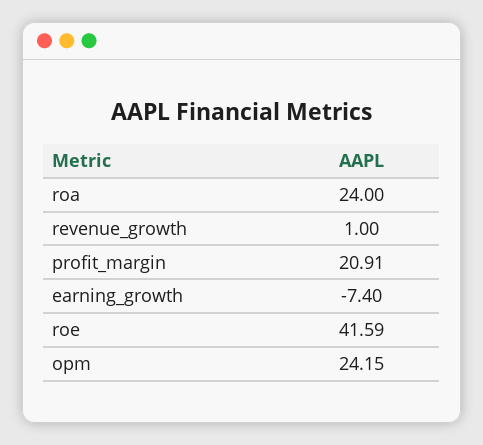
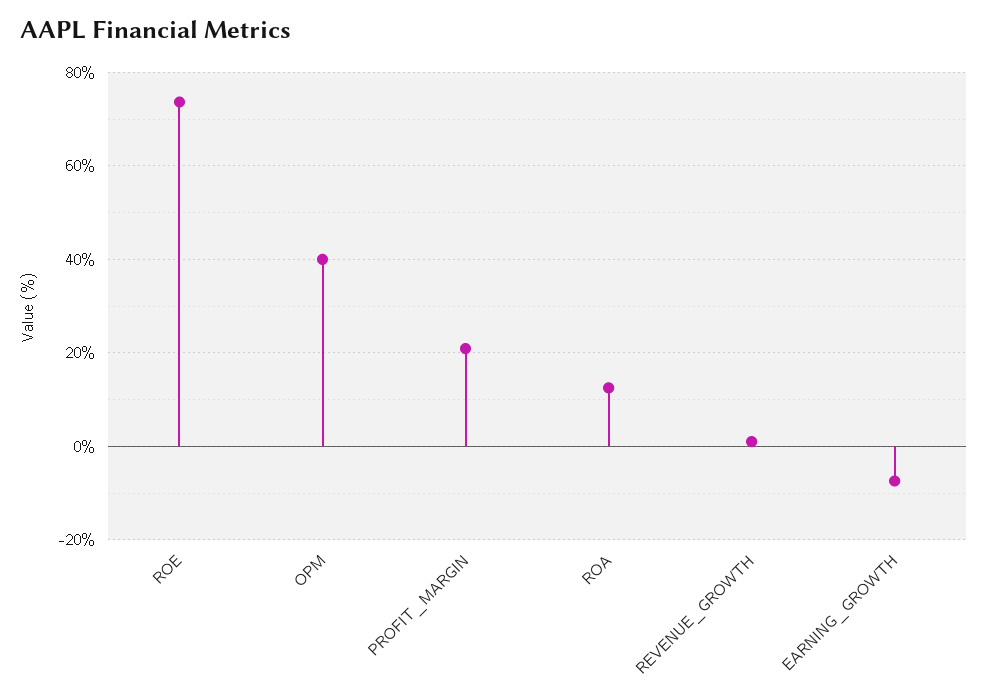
  {
-   "roa": 24,
+   "roa": 12,
    "revenue_growth": 1,
    "profit_margin": 20.91,
    "earning_growth": -7.4,
-   "roe": 41.59,
+   "roe": 74,
-   "opm": 24.15
+   "opm": 40
  }

